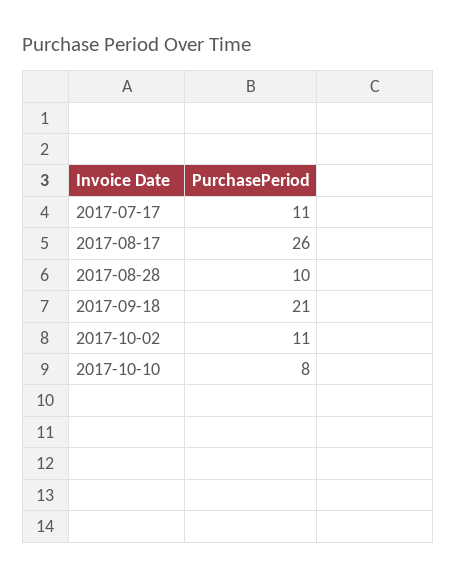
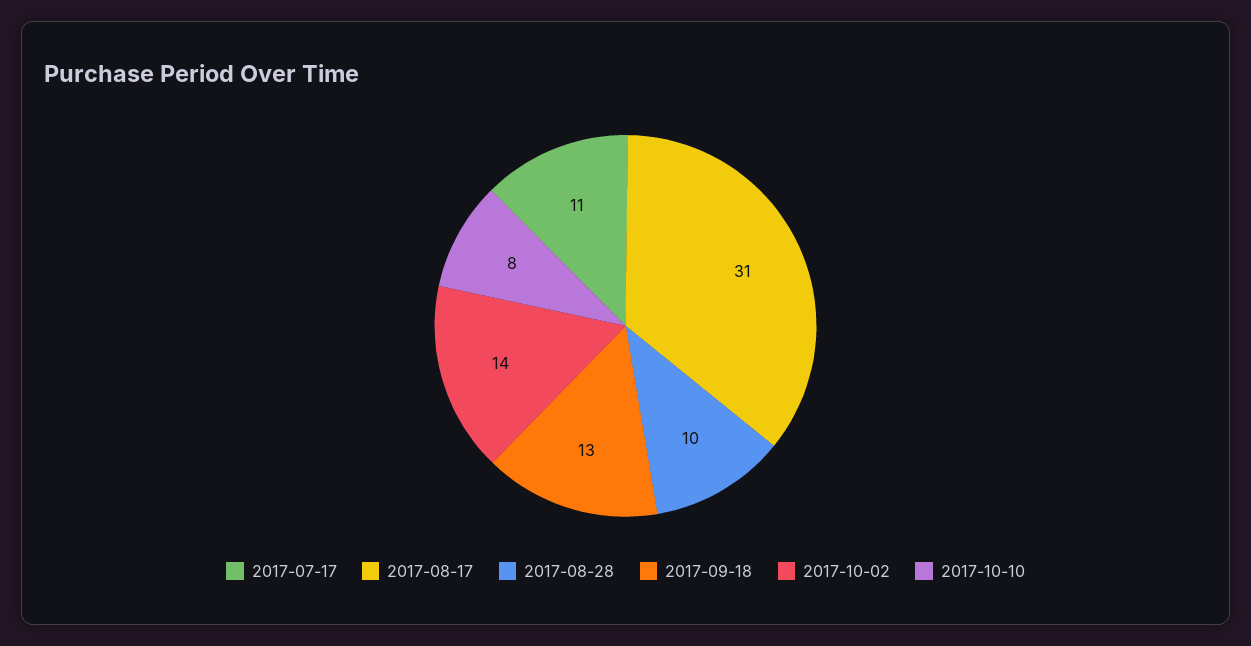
  {
    "2017-07-17": 11,
-   "2017-08-17": 26,
+   "2017-08-17": 31,
    "2017-08-28": 10,
-   "2017-09-18": 21,
+   "2017-09-18": 13,
-   "2017-10-02": 11,
+   "2017-10-02": 14,
    "2017-10-10": 8
  }

